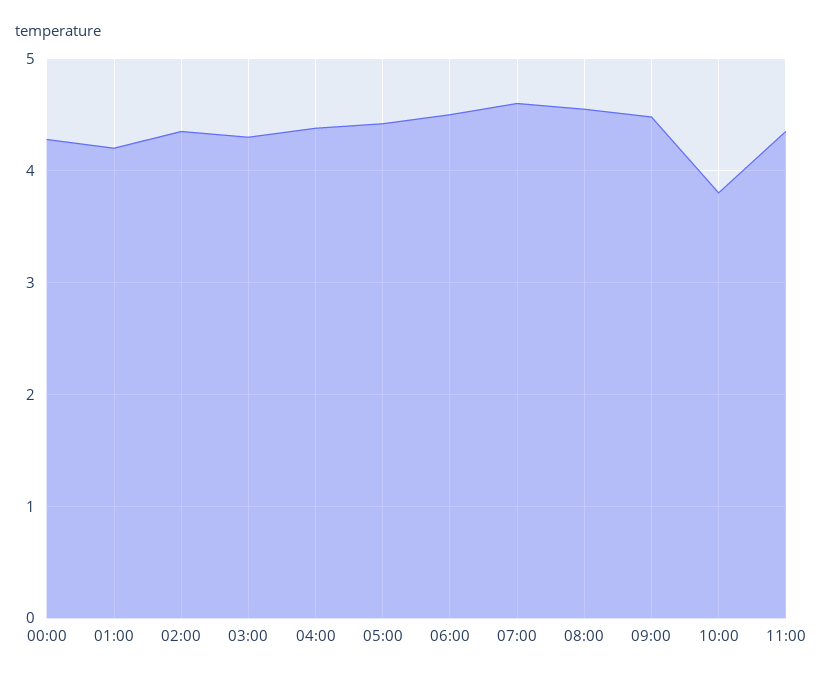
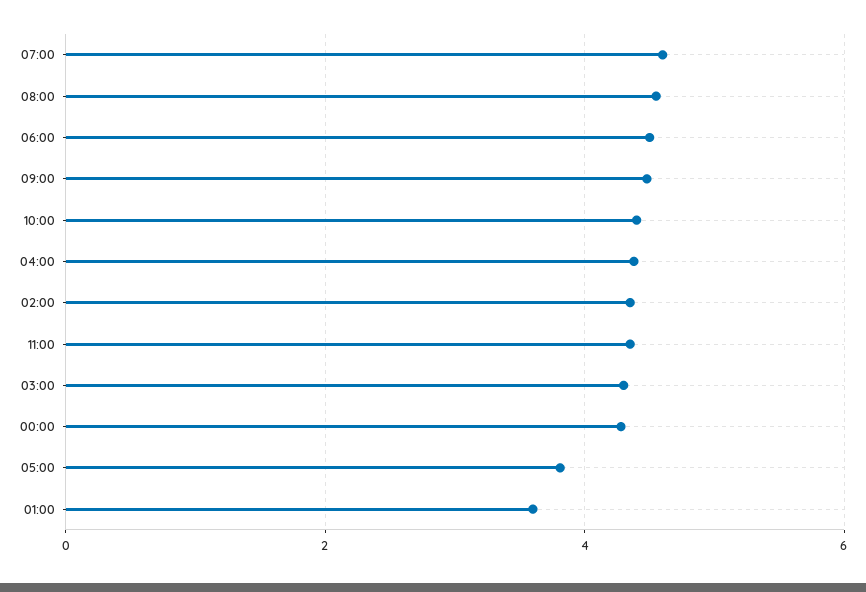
  {
    "00:00": 4.3,
-   "01:00": 4.2,
+   "01:00": 3.6,
    "02:00": 4.4,
    "03:00": 4.3,
    "04:00": 4.4,
-   "05:00": 4.4,
+   "05:00": 3.8,
    "06:00": 4.5,
    "07:00": 4.6,
    "08:00": 4.6,
    "09:00": 4.5,
-   "10:00": 3.8,
+   "10:00": 4.4,
    "11:00": 4.4
  }

